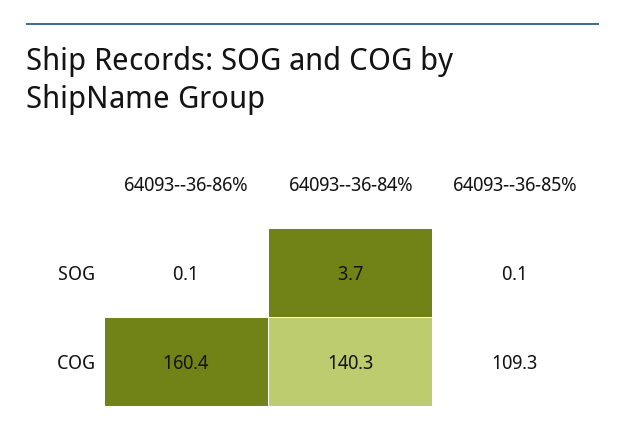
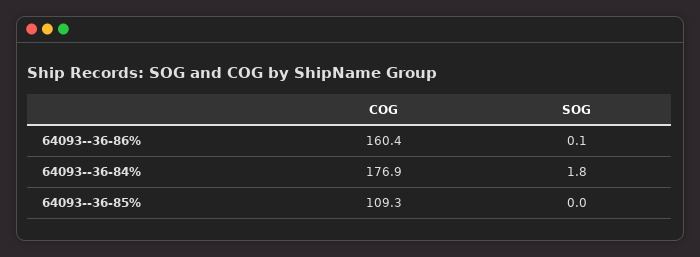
  {
    "64093--36-86%": {
      "SOG": 0.1,
      "COG": 160.4
    },
    "64093--36-84%": {
-     "SOG": 3.7,
+     "SOG": 1.8,
-     "COG": 140.3
+     "COG": 176.9
    },
    "64093--36-85%": {
-     "SOG": 0.1,
+     "SOG": 0,
      "COG": 109.3
    }
  }

